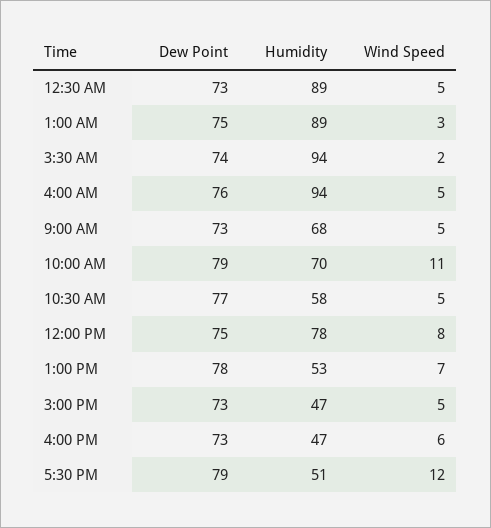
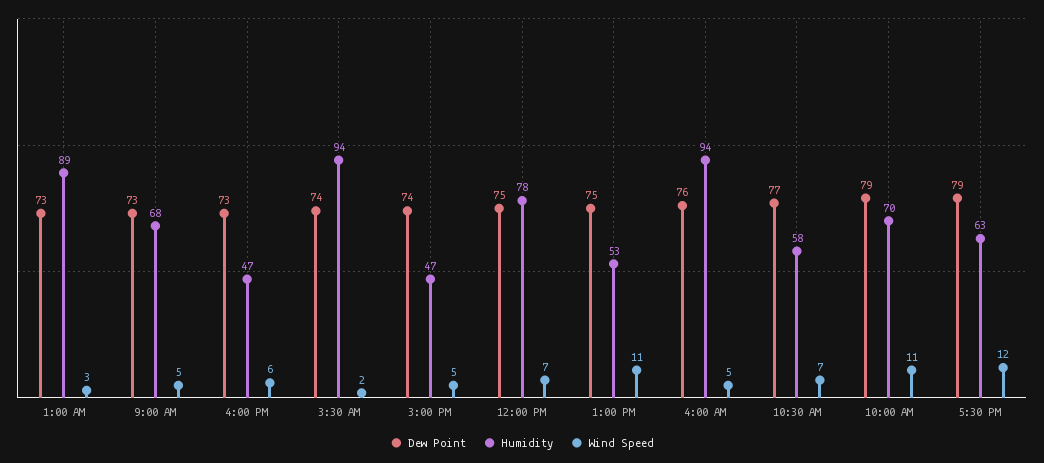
  {
    "Dew Point": {
-     "12:30 AM": 73,
-     "1:00 AM": 75,
+     "1:00 AM": 73,
      "3:30 AM": 74,
      "4:00 AM": 76,
      "9:00 AM": 73,
      "10:00 AM": 79,
      "10:30 AM": 77,
      "12:00 PM": 75,
-     "1:00 PM": 78,
+     "1:00 PM": 75,
-     "3:00 PM": 73,
+     "3:00 PM": 74,
      "4:00 PM": 73,
      "5:30 PM": 79
    },
    "Humidity": {
-     "12:30 AM": 89,
      "1:00 AM": 89,
      "3:30 AM": 94,
      "4:00 AM": 94,
      "9:00 AM": 68,
      "10:00 AM": 70,
      "10:30 AM": 58,
      "12:00 PM": 78,
      "1:00 PM": 53,
      "3:00 PM": 47,
      "4:00 PM": 47,
-     "5:30 PM": 51
+     "5:30 PM": 63
    },
    "Wind Speed": {
-     "12:30 AM": 5,
      "1:00 AM": 3,
      "3:30 AM": 2,
      "4:00 AM": 5,
      "9:00 AM": 5,
      "10:00 AM": 11,
-     "10:30 AM": 5,
+     "10:30 AM": 7,
-     "12:00 PM": 8,
+     "12:00 PM": 7,
-     "1:00 PM": 7,
+     "1:00 PM": 11,
      "3:00 PM": 5,
      "4:00 PM": 6,
      "5:30 PM": 12
    }
  }

